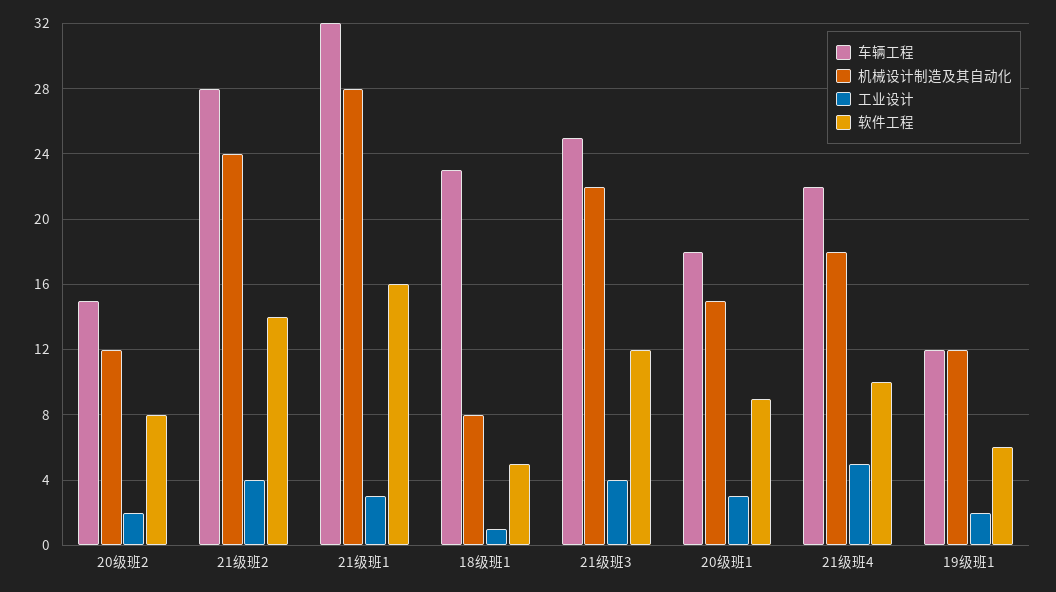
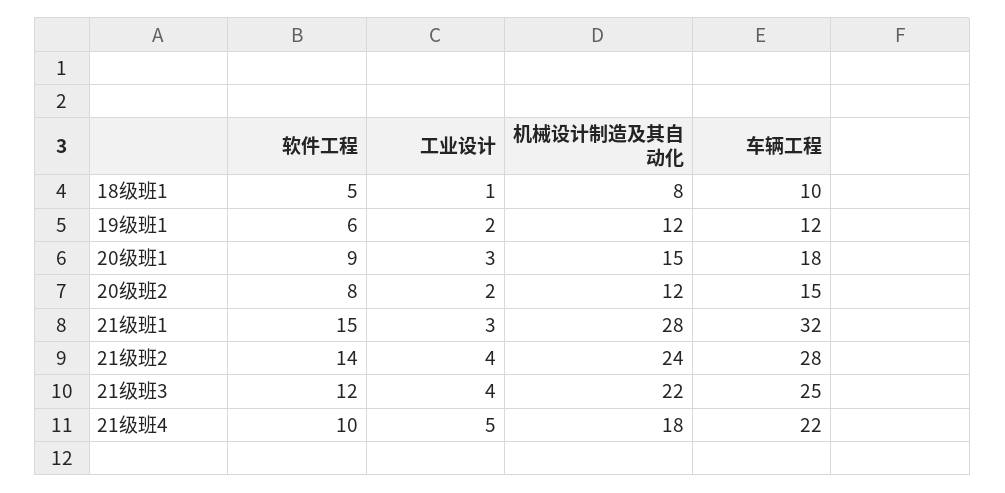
  {
    "车辆工程": {
      "20级班2": 15,
      "21级班2": 28,
      "21级班1": 32,
-     "18级班1": 23,
+     "18级班1": 10,
      "21级班3": 25,
      "20级班1": 18,
      "21级班4": 22,
      "19级班1": 12
    },
    "机械设计制造及其自动化": {
      "20级班2": 12,
      "21级班2": 24,
      "21级班1": 28,
      "18级班1": 8,
      "21级班3": 22,
      "20级班1": 15,
      "21级班4": 18,
      "19级班1": 12
    },
    "工业设计": {
      "20级班2": 2,
      "21级班2": 4,
      "21级班1": 3,
      "18级班1": 1,
      "21级班3": 4,
      "20级班1": 3,
      "21级班4": 5,
      "19级班1": 2
    },
    "软件工程": {
      "20级班2": 8,
      "21级班2": 14,
-     "21级班1": 16,
+     "21级班1": 15,
      "18级班1": 5,
      "21级班3": 12,
      "20级班1": 9,
      "21级班4": 10,
      "19级班1": 6
    }
  }

